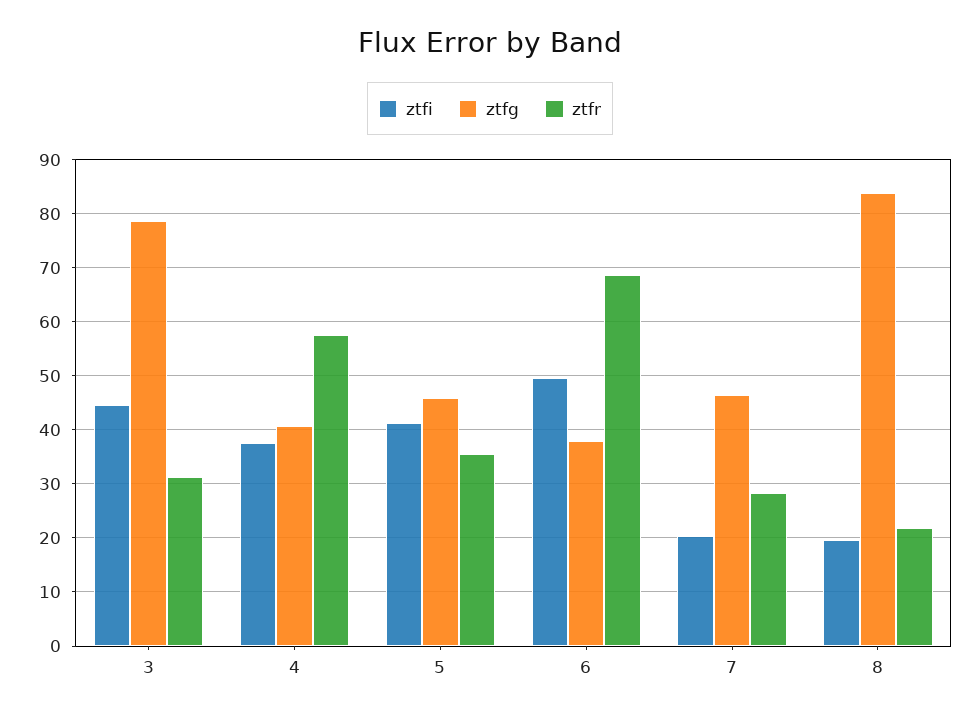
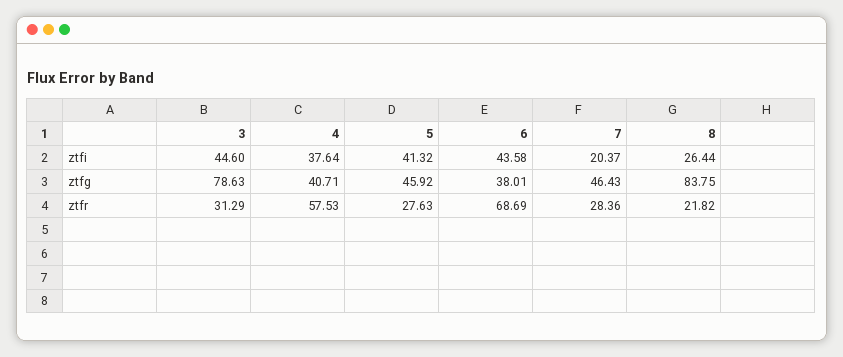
  {
    "ztfi": {
      "3": 44.6,
      "4": 37.64,
      "5": 41.32,
-     "6": 50,
+     "6": 43.58,
      "7": 20.37,
-     "8": 20
+     "8": 26.44
    },
    "ztfg": {
      "3": 78.63,
      "4": 40.71,
      "5": 45.92,
      "6": 38.01,
      "7": 46.43,
      "8": 83.75
    },
    "ztfr": {
      "3": 31.29,
      "4": 57.53,
-     "5": 36,
+     "5": 27.63,
      "6": 68.69,
      "7": 28.36,
      "8": 21.82
    }
  }

